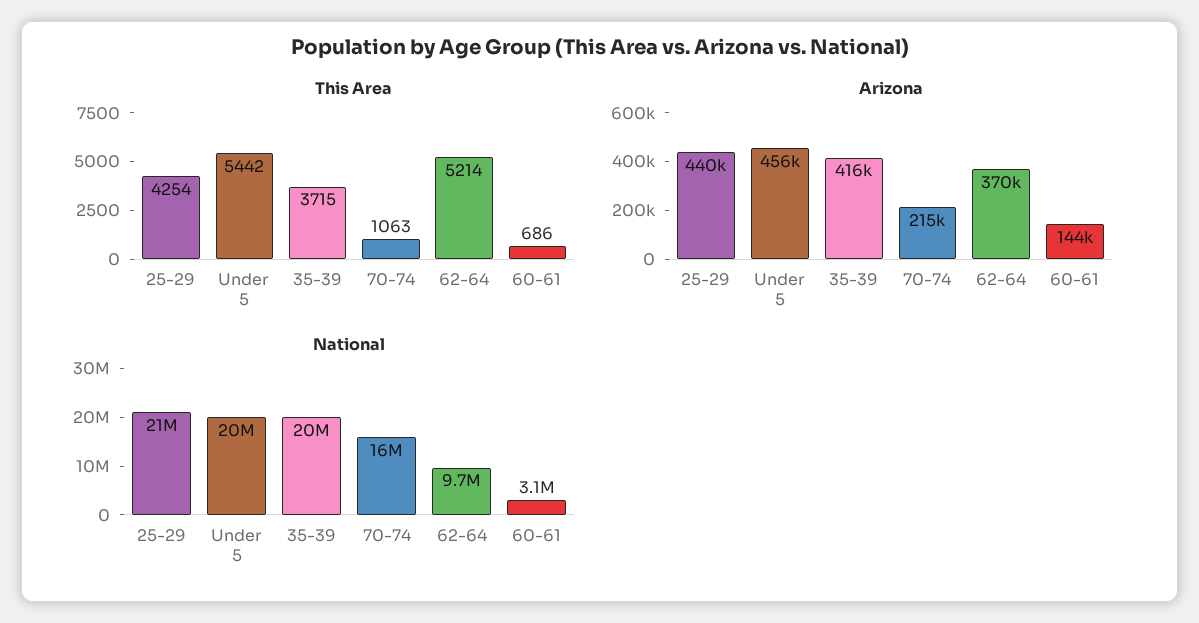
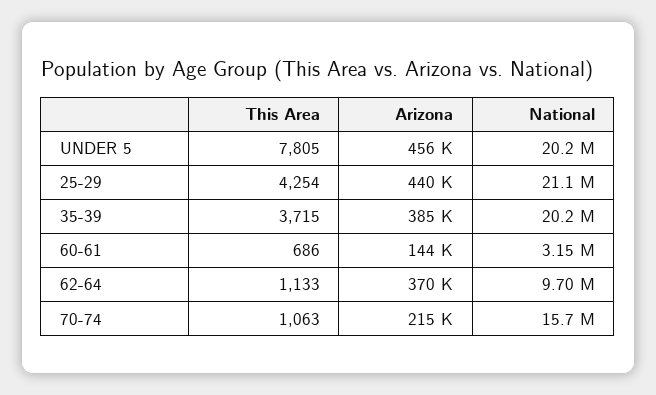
  {
    "This Area": {
      "25-29": 4254,
-     "Under 5": 5442,
+     "Under 5": 7805,
      "35-39": 3715,
      "70-74": 1063,
-     "62-64": 5214,
+     "62-64": 1133,
      "60-61": 686
    },
    "Arizona": {
      "25-29": 440000,
      "Under 5": 456000,
-     "35-39": 416000,
+     "35-39": 385000,
      "70-74": 215000,
      "62-64": 370000,
      "60-61": 144000
    },
    "National": {
      "25-29": 21100000,
      "Under 5": 20200000,
      "35-39": 20200000,
      "70-74": 15700000,
      "62-64": 9700000,
      "60-61": 3150000
    }
  }

